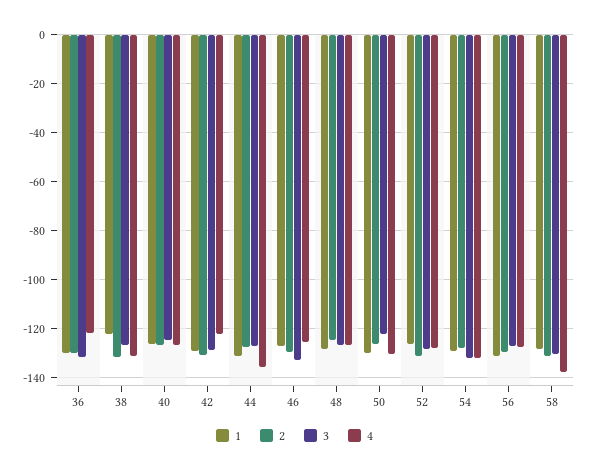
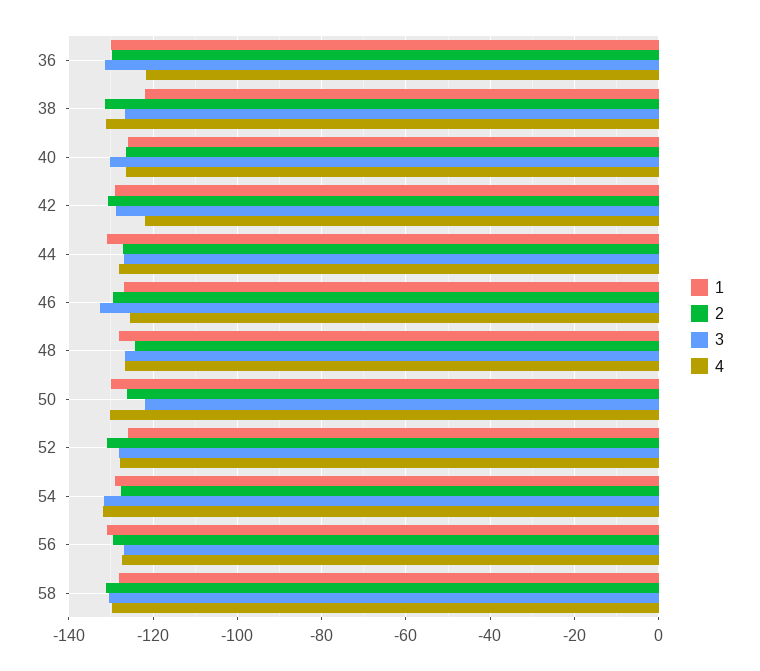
  {
    "1": {
      "36": -130,
      "38": -122,
      "40": -126,
      "42": -130,
      "44": -132,
      "46": -128,
      "48": -128,
      "50": -130,
      "52": -126,
      "54": -130,
      "56": -132,
      "58": -128
    },
    "2": {
      "36": -130,
      "38": -132,
      "40": -126,
      "42": -130,
      "44": -128,
      "46": -130,
      "48": -124,
      "50": -126,
      "52": -130,
      "54": -128,
      "56": -130,
      "58": -132
    },
    "3": {
      "36": -132,
      "38": -126,
-     "40": -125,
+     "40": -130,
      "42": -128,
      "44": -128,
      "46": -132,
      "48": -126,
      "50": -122,
      "52": -128,
      "54": -132,
      "56": -126,
      "58": -130
    },
    "4": {
      "36": -122,
      "38": -132,
      "40": -126,
      "42": -122,
-     "44": -135,
+     "44": -128,
      "46": -126,
      "48": -126,
      "50": -130,
      "52": -128,
      "54": -132,
      "56": -128,
-     "58": -137.5
+     "58": -130
    }
  }

